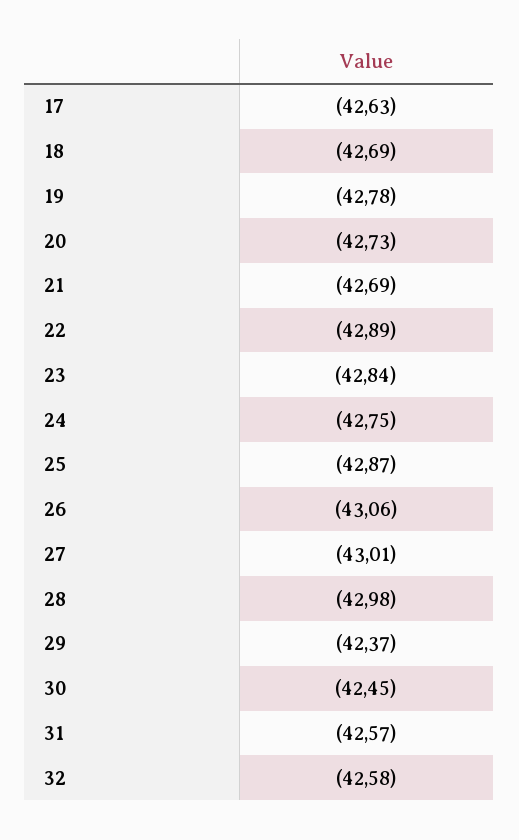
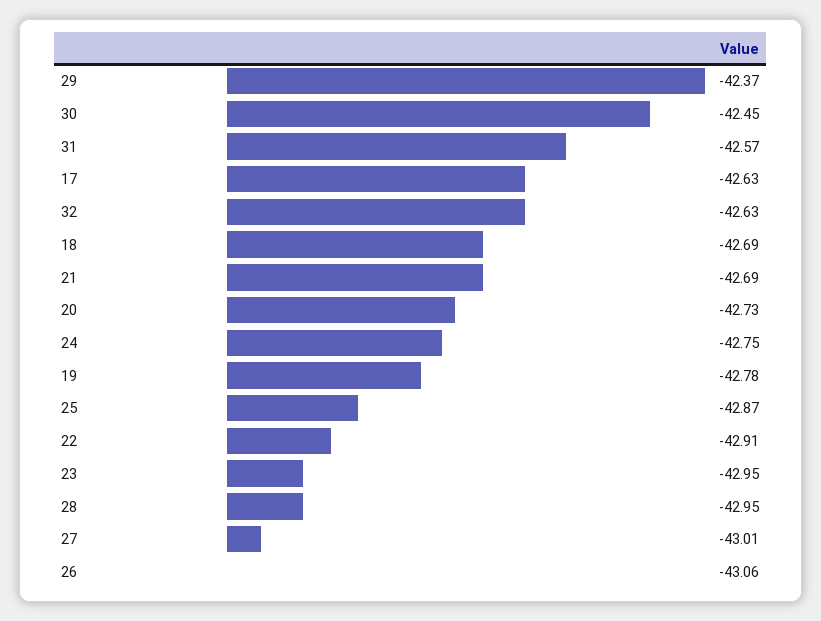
  {
    "17": -42.63,
    "18": -42.69,
    "19": -42.78,
    "20": -42.73,
    "21": -42.69,
-   "22": -42.89,
+   "22": -42.91,
-   "23": -42.84,
+   "23": -42.95,
    "24": -42.75,
    "25": -42.87,
    "26": -43.06,
    "27": -43.01,
-   "28": -42.98,
+   "28": -42.95,
    "29": -42.37,
    "30": -42.45,
    "31": -42.57,
-   "32": -42.58
+   "32": -42.63
  }

